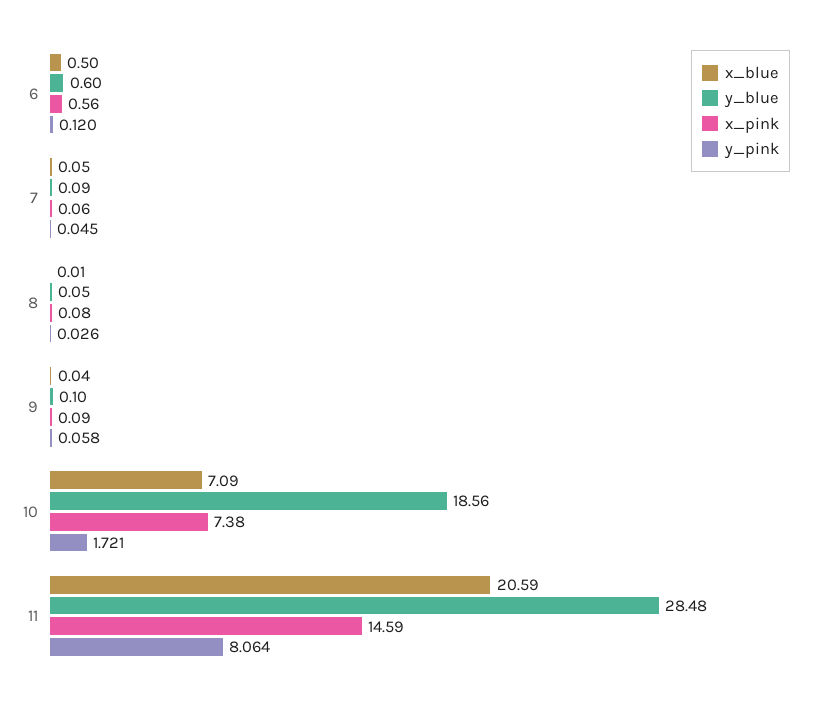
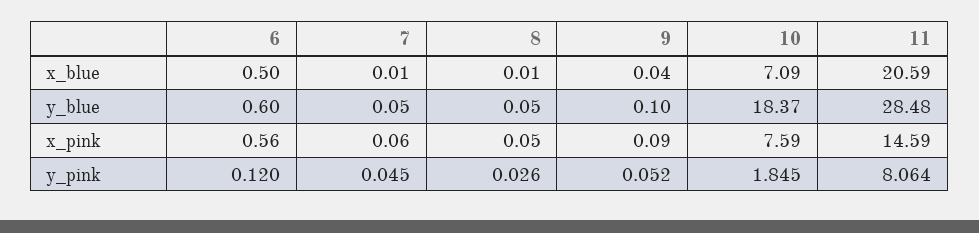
  {
    "x_blue": {
      "6": 0.5,
-     "7": 0.05,
+     "7": 0.01,
      "8": 0.01,
      "9": 0.04,
      "10": 7.09,
      "11": 20.59
    },
    "y_blue": {
      "6": 0.6,
-     "7": 0.09,
+     "7": 0.05,
      "8": 0.05,
      "9": 0.1,
-     "10": 18.56,
+     "10": 18.37,
      "11": 28.48
    },
    "x_pink": {
      "6": 0.56,
      "7": 0.06,
-     "8": 0.08,
+     "8": 0.05,
      "9": 0.09,
-     "10": 7.38,
+     "10": 7.59,
      "11": 14.59
    },
    "y_pink": {
      "6": 0.12,
      "7": 0.045,
      "8": 0.026,
-     "9": 0.058,
+     "9": 0.052,
-     "10": 1.721,
+     "10": 1.845,
      "11": 8.064
    }
  }

